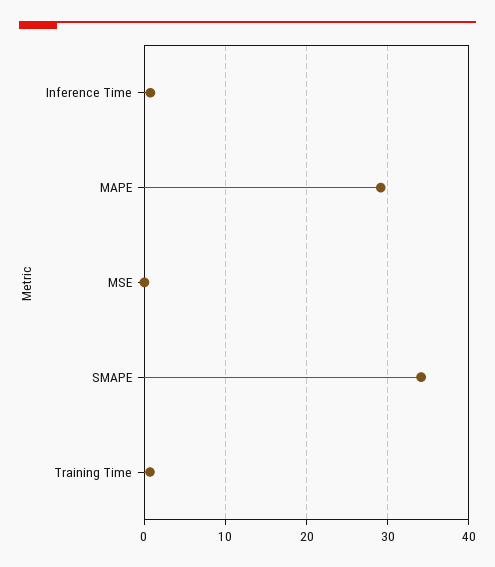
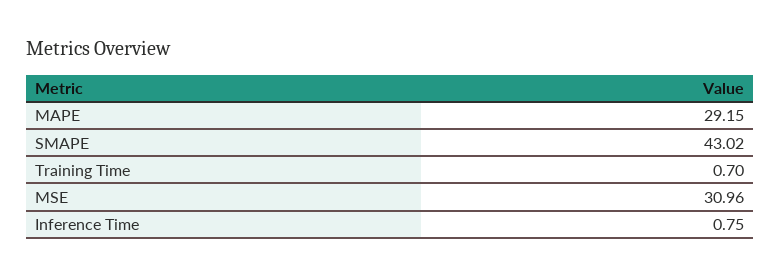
  {
    "Inference Time": 0.75,
    "MAPE": 29.15,
-   "MSE": 0,
+   "MSE": 30.96,
-   "SMAPE": 34,
+   "SMAPE": 43.02,
    "Training Time": 0.7
  }

